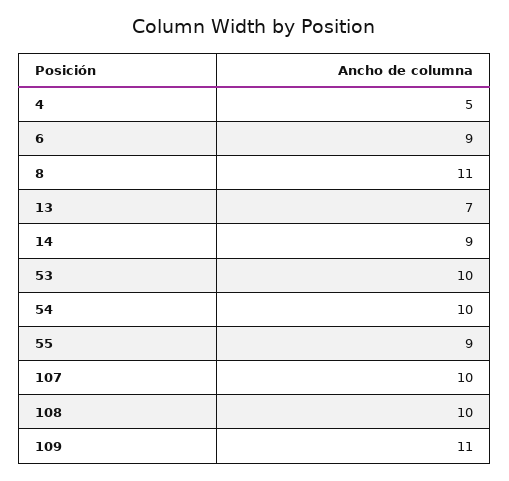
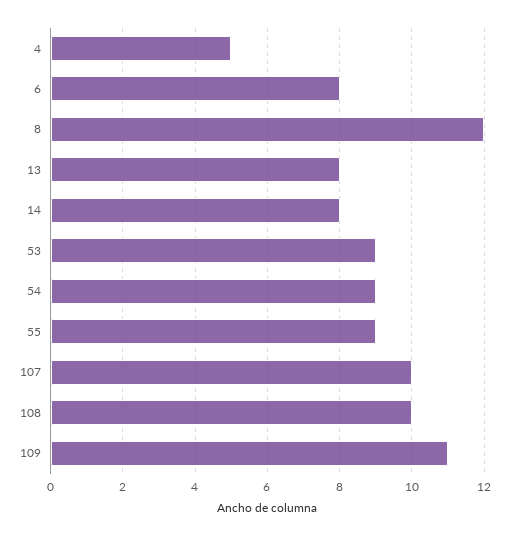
  {
    "4": 5,
-   "6": 9,
+   "6": 8,
-   "8": 11,
+   "8": 12,
-   "13": 7,
+   "13": 8,
-   "14": 9,
+   "14": 8,
-   "53": 10,
+   "53": 9,
-   "54": 10,
+   "54": 9,
    "55": 9,
    "107": 10,
    "108": 10,
    "109": 11
  }

